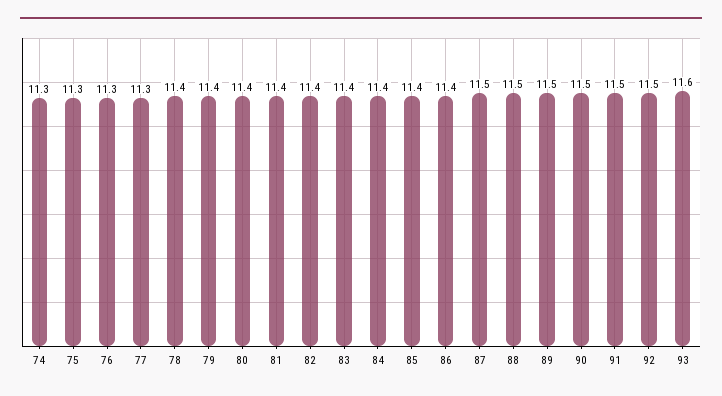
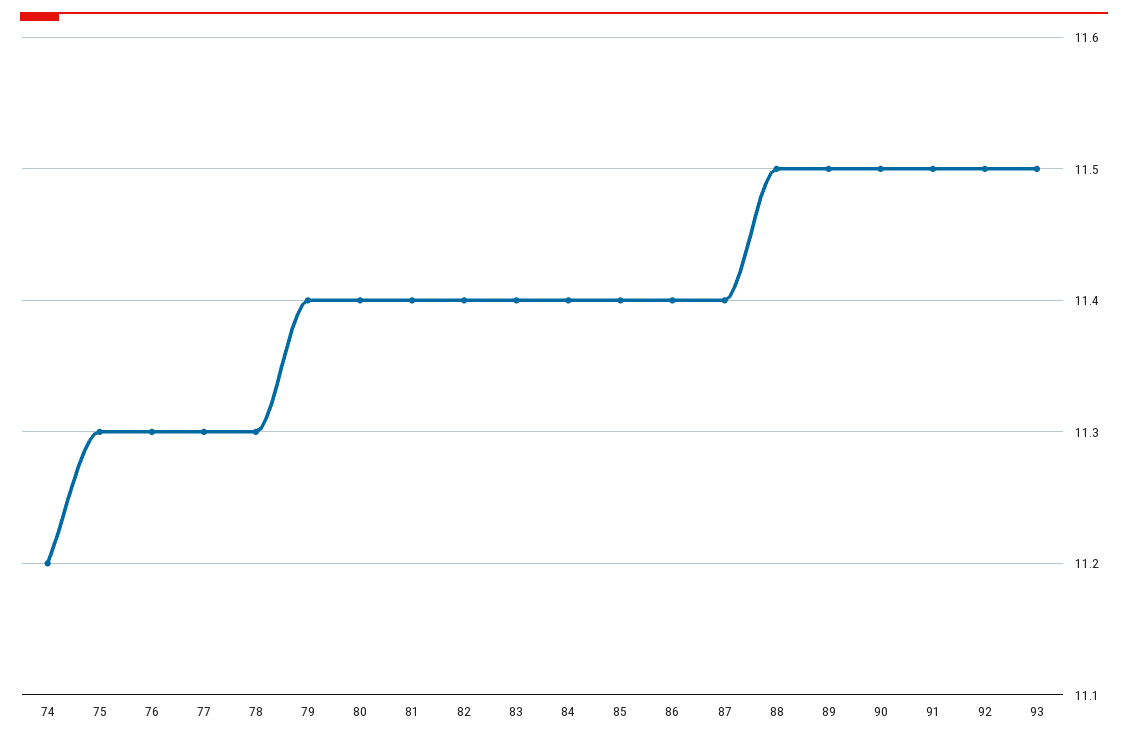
  {
-   "74": 11.3,
+   "74": 11.2,
    "75": 11.3,
    "76": 11.3,
    "77": 11.3,
-   "78": 11.4,
+   "78": 11.3,
    "79": 11.4,
    "80": 11.4,
    "81": 11.4,
    "82": 11.4,
    "83": 11.4,
    "84": 11.4,
    "85": 11.4,
    "86": 11.4,
-   "87": 11.5,
+   "87": 11.4,
    "88": 11.5,
    "89": 11.5,
    "90": 11.5,
    "91": 11.5,
    "92": 11.5,
-   "93": 11.6
+   "93": 11.5
  }

